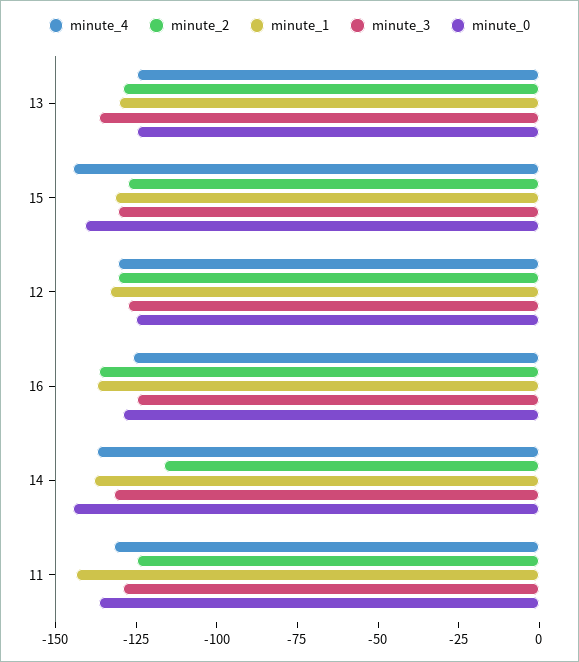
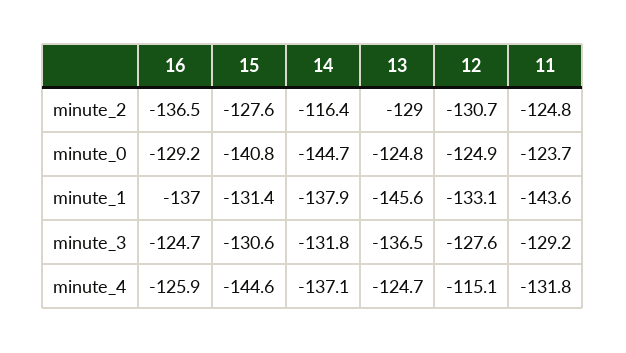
  {
    "minute_4": {
      "13": -124.7,
      "15": -144.6,
-     "12": -130,
+     "12": -115.1,
      "16": -125.9,
      "14": -137.1,
      "11": -131.8
    },
    "minute_2": {
      "13": -129,
      "15": -127.6,
      "12": -130.7,
      "16": -136.5,
      "14": -116.4,
      "11": -124.8
    },
    "minute_1": {
-     "13": -130,
+     "13": -145.6,
      "15": -131.4,
      "12": -133.1,
      "16": -137,
      "14": -137.9,
      "11": -143.6
    },
    "minute_3": {
      "13": -136.5,
      "15": -130.6,
      "12": -127.6,
      "16": -124.7,
      "14": -131.8,
      "11": -129.2
    },
    "minute_0": {
      "13": -124.8,
      "15": -140.8,
      "12": -124.9,
      "16": -129.2,
      "14": -144.7,
-     "11": -135
+     "11": -123.7
    }
  }

